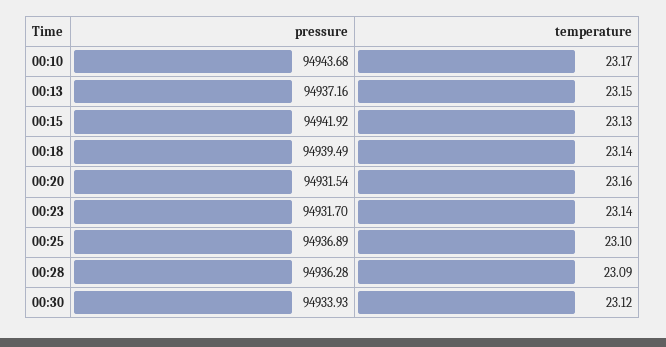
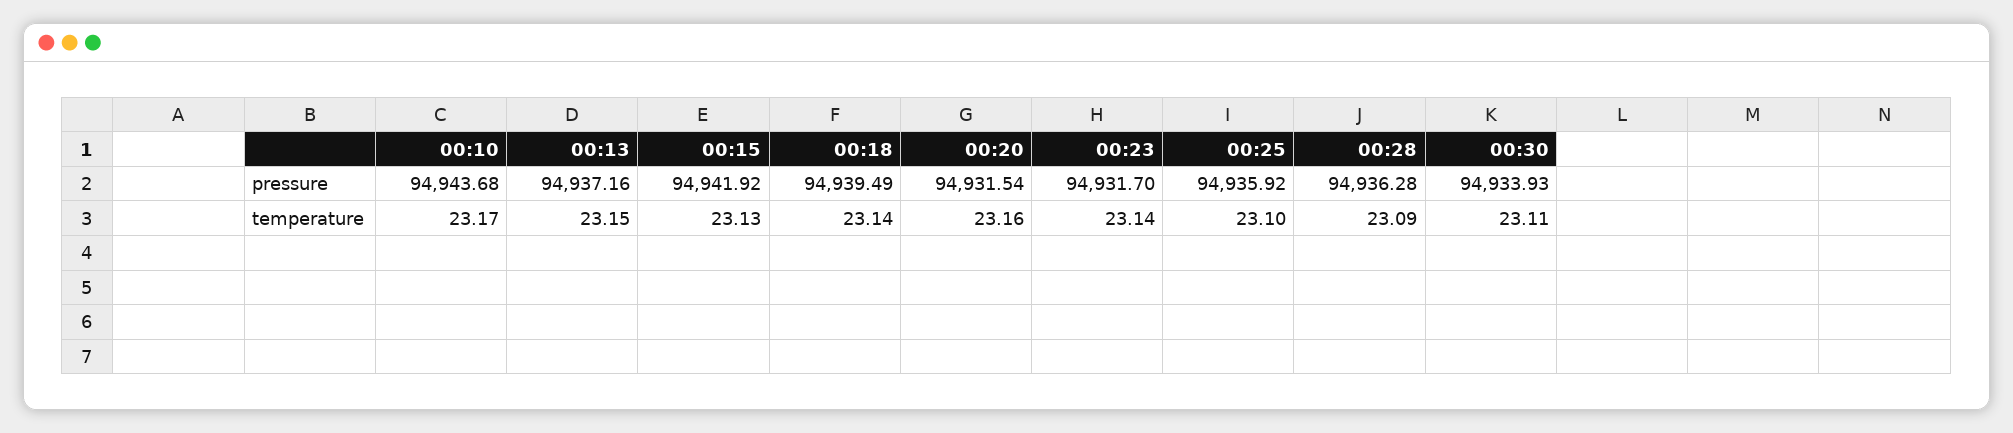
  {
    "pressure": {
      "00:10": 94943.68,
      "00:13": 94937.16,
      "00:15": 94941.92,
      "00:18": 94939.49,
      "00:20": 94931.54,
      "00:23": 94931.7,
-     "00:25": 94936.89,
+     "00:25": 94935.92,
      "00:28": 94936.28,
      "00:30": 94933.93
    },
    "temperature": {
      "00:10": 23.17,
      "00:13": 23.15,
      "00:15": 23.13,
      "00:18": 23.14,
      "00:20": 23.16,
      "00:23": 23.14,
      "00:25": 23.1,
      "00:28": 23.09,
-     "00:30": 23.12
+     "00:30": 23.11
    }
  }

